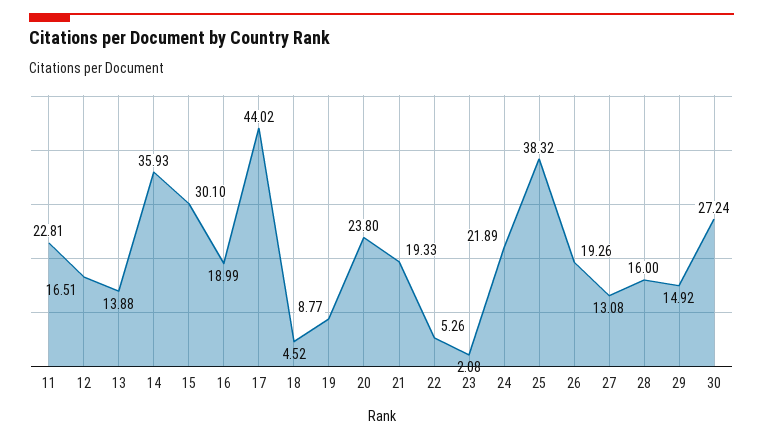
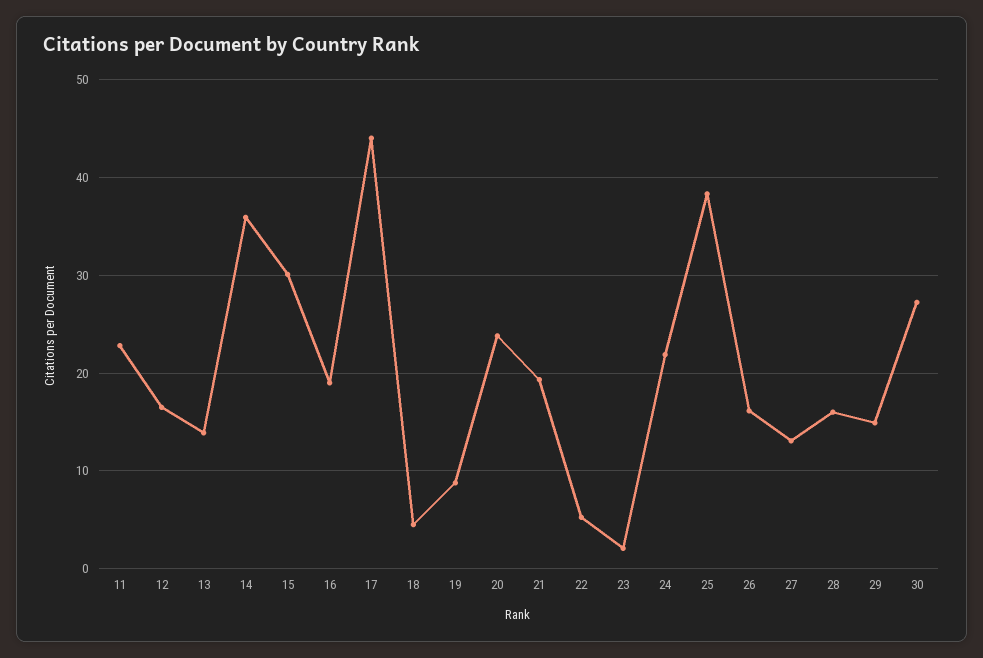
  {
    "11": 22.81,
    "12": 16.51,
    "13": 13.88,
    "14": 35.93,
    "15": 30.1,
    "16": 18.99,
    "17": 44.02,
    "18": 4.52,
    "19": 8.77,
    "20": 23.8,
    "21": 19.33,
    "22": 5.26,
    "23": 2.08,
    "24": 21.89,
    "25": 38.32,
-   "26": 19.26,
+   "26": 16,
    "27": 13.08,
    "28": 16,
    "29": 14.92,
    "30": 27.24
  }

